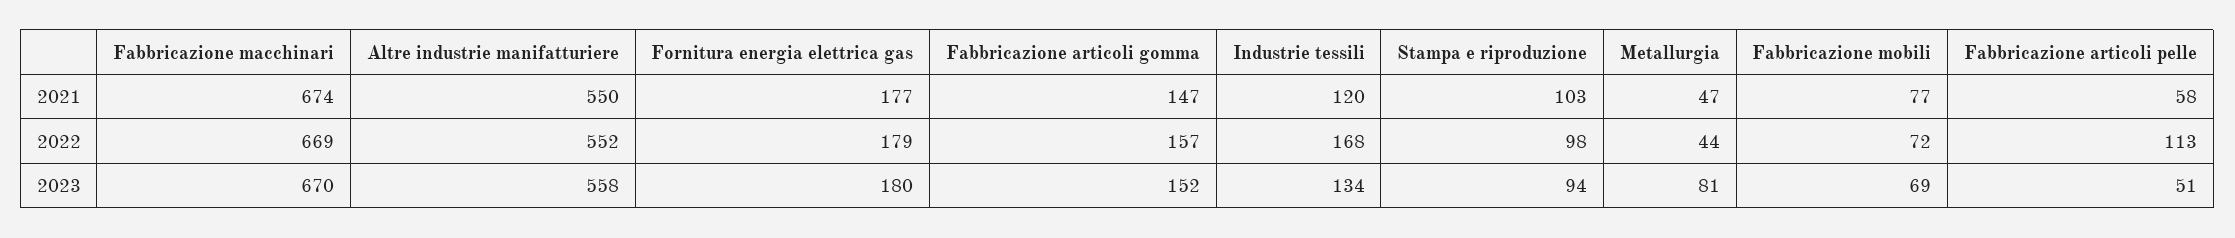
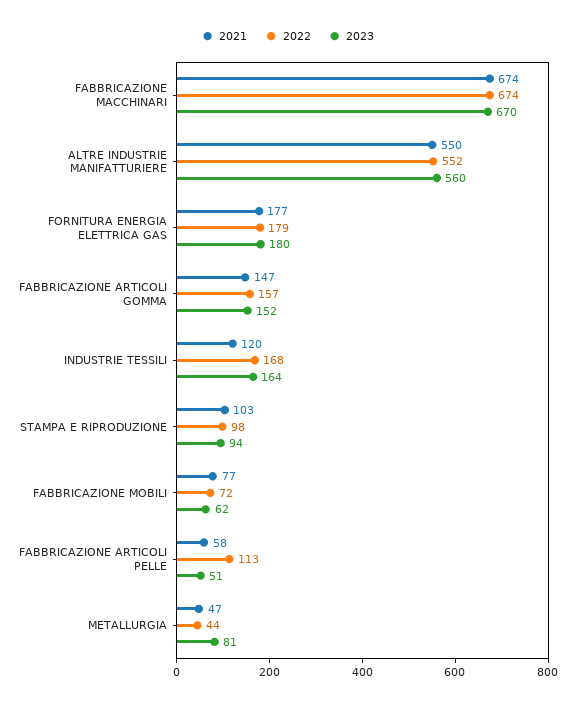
  {
    "2021": {
      "Fabbricazione macchinari": 674,
      "Altre industrie manifatturiere": 550,
      "Fornitura energia elettrica gas": 177,
      "Fabbricazione articoli gomma": 147,
      "Industrie tessili": 120,
      "Stampa e riproduzione": 103,
      "Metallurgia": 47,
      "Fabbricazione mobili": 77,
      "Fabbricazione articoli pelle": 58
    },
    "2022": {
-     "Fabbricazione macchinari": 669,
+     "Fabbricazione macchinari": 674,
      "Altre industrie manifatturiere": 552,
      "Fornitura energia elettrica gas": 179,
      "Fabbricazione articoli gomma": 157,
      "Industrie tessili": 168,
      "Stampa e riproduzione": 98,
      "Metallurgia": 44,
      "Fabbricazione mobili": 72,
      "Fabbricazione articoli pelle": 113
    },
    "2023": {
      "Fabbricazione macchinari": 670,
-     "Altre industrie manifatturiere": 558,
+     "Altre industrie manifatturiere": 560,
      "Fornitura energia elettrica gas": 180,
      "Fabbricazione articoli gomma": 152,
-     "Industrie tessili": 134,
+     "Industrie tessili": 164,
      "Stampa e riproduzione": 94,
      "Metallurgia": 81,
-     "Fabbricazione mobili": 69,
+     "Fabbricazione mobili": 62,
      "Fabbricazione articoli pelle": 51
    }
  }

